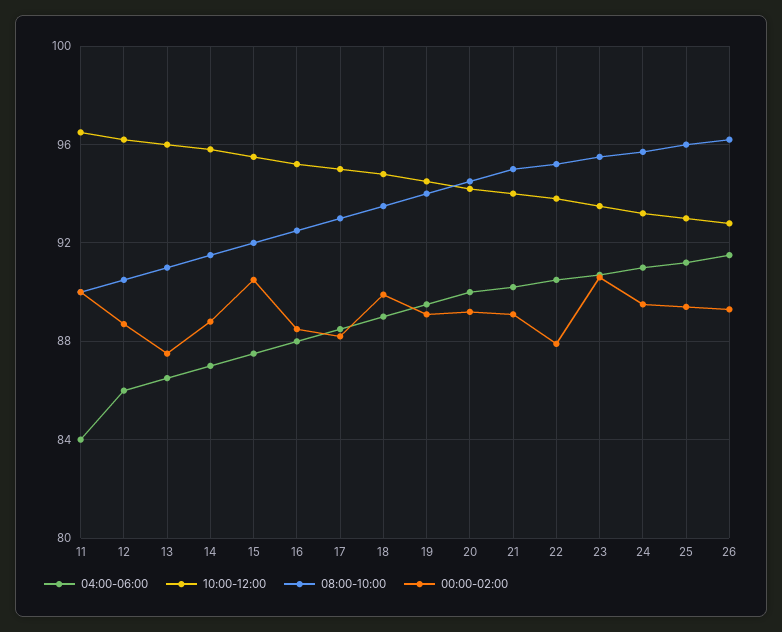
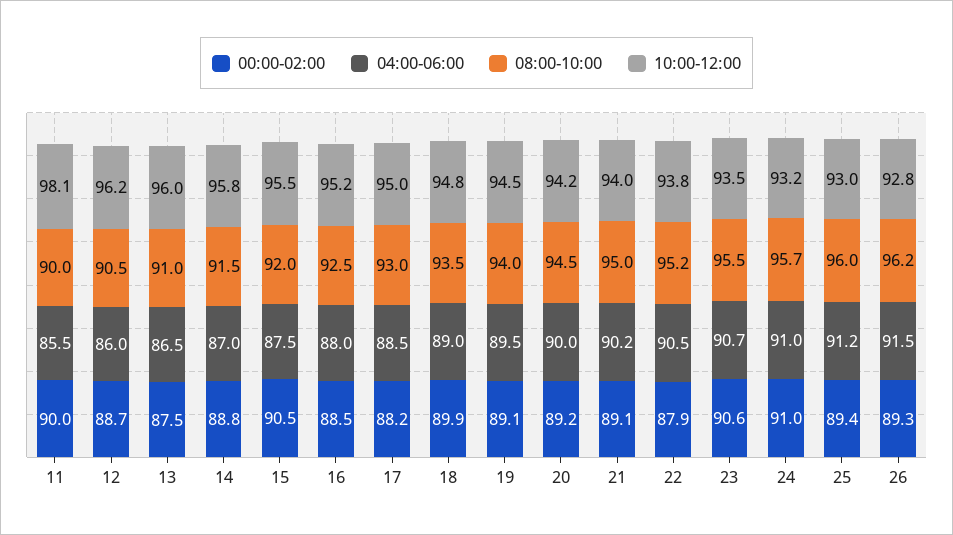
  {
    "04:00-06:00": {
-     "11": 84,
+     "11": 85.5,
      "12": 86,
      "13": 86.5,
      "14": 87,
      "15": 87.5,
      "16": 88,
      "17": 88.5,
      "18": 89,
      "19": 89.5,
      "20": 90,
      "21": 90.2,
      "22": 90.5,
      "23": 90.7,
      "24": 91,
      "25": 91.2,
      "26": 91.5
    },
    "10:00-12:00": {
-     "11": 96.5,
+     "11": 98.1,
      "12": 96.2,
      "13": 96,
      "14": 95.8,
      "15": 95.5,
      "16": 95.2,
      "17": 95,
      "18": 94.8,
      "19": 94.5,
      "20": 94.2,
      "21": 94,
      "22": 93.8,
      "23": 93.5,
      "24": 93.2,
      "25": 93,
      "26": 92.8
    },
    "08:00-10:00": {
      "11": 90,
      "12": 90.5,
      "13": 91,
      "14": 91.5,
      "15": 92,
      "16": 92.5,
      "17": 93,
      "18": 93.5,
      "19": 94,
      "20": 94.5,
      "21": 95,
      "22": 95.2,
      "23": 95.5,
      "24": 95.7,
      "25": 96,
      "26": 96.2
    },
    "00:00-02:00": {
      "11": 90,
      "12": 88.7,
      "13": 87.5,
      "14": 88.8,
      "15": 90.5,
      "16": 88.5,
      "17": 88.2,
      "18": 89.9,
      "19": 89.1,
      "20": 89.2,
      "21": 89.1,
      "22": 87.9,
      "23": 90.6,
-     "24": 89.5,
+     "24": 91,
      "25": 89.4,
      "26": 89.3
    }
  }

